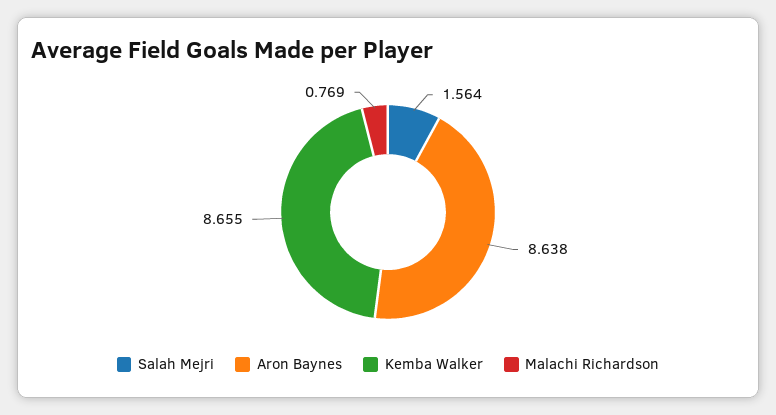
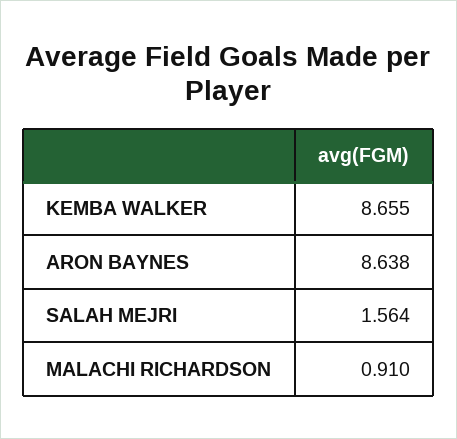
  {
    "Salah Mejri": 1.564,
    "Aron Baynes": 8.638,
    "Kemba Walker": 8.655,
-   "Malachi Richardson": 0.769
+   "Malachi Richardson": 0.91
  }

